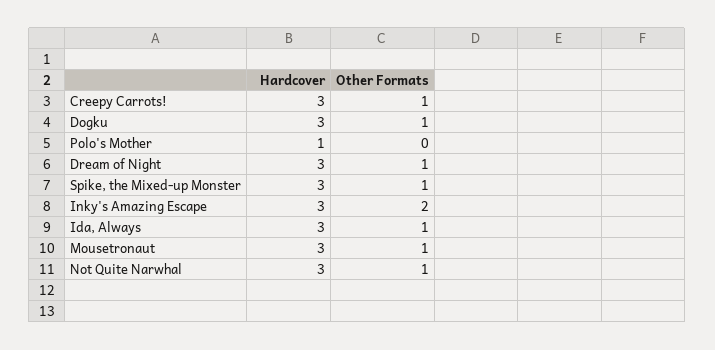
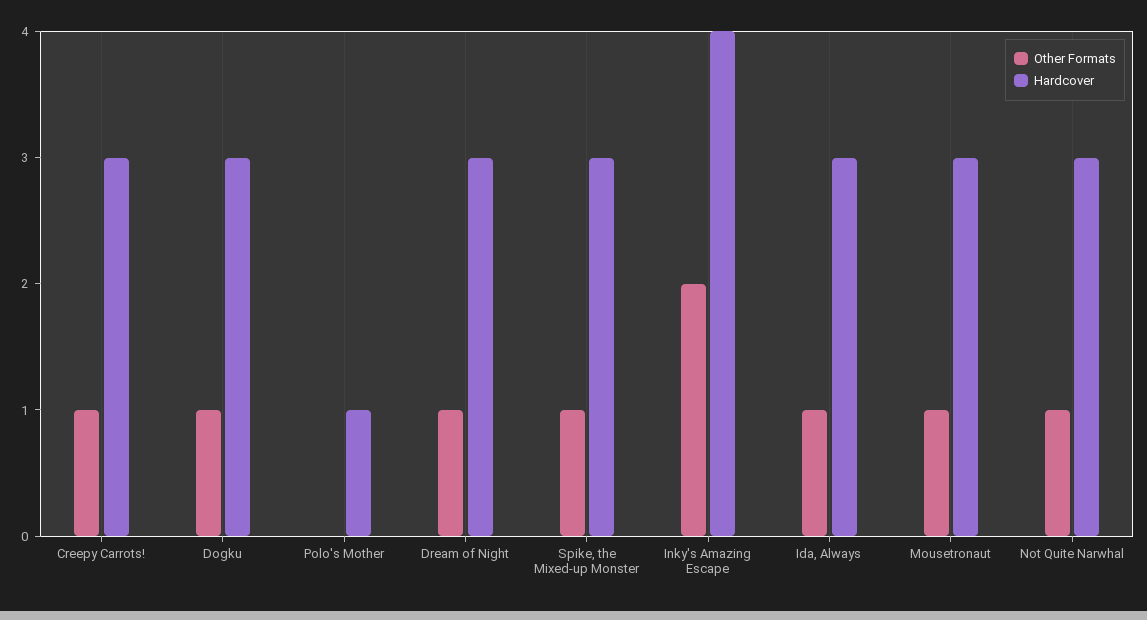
  {
    "Hardcover": {
      "Creepy Carrots!": 3,
      "Dogku": 3,
      "Polo's Mother": 1,
      "Dream of Night": 3,
      "Spike, the Mixed-up Monster": 3,
-     "Inky's Amazing Escape": 3,
+     "Inky's Amazing Escape": 4,
      "Ida, Always": 3,
      "Mousetronaut": 3,
      "Not Quite Narwhal": 3
    },
    "Other Formats": {
      "Creepy Carrots!": 1,
      "Dogku": 1,
      "Polo's Mother": 0,
      "Dream of Night": 1,
      "Spike, the Mixed-up Monster": 1,
      "Inky's Amazing Escape": 2,
      "Ida, Always": 1,
      "Mousetronaut": 1,
      "Not Quite Narwhal": 1
    }
  }

